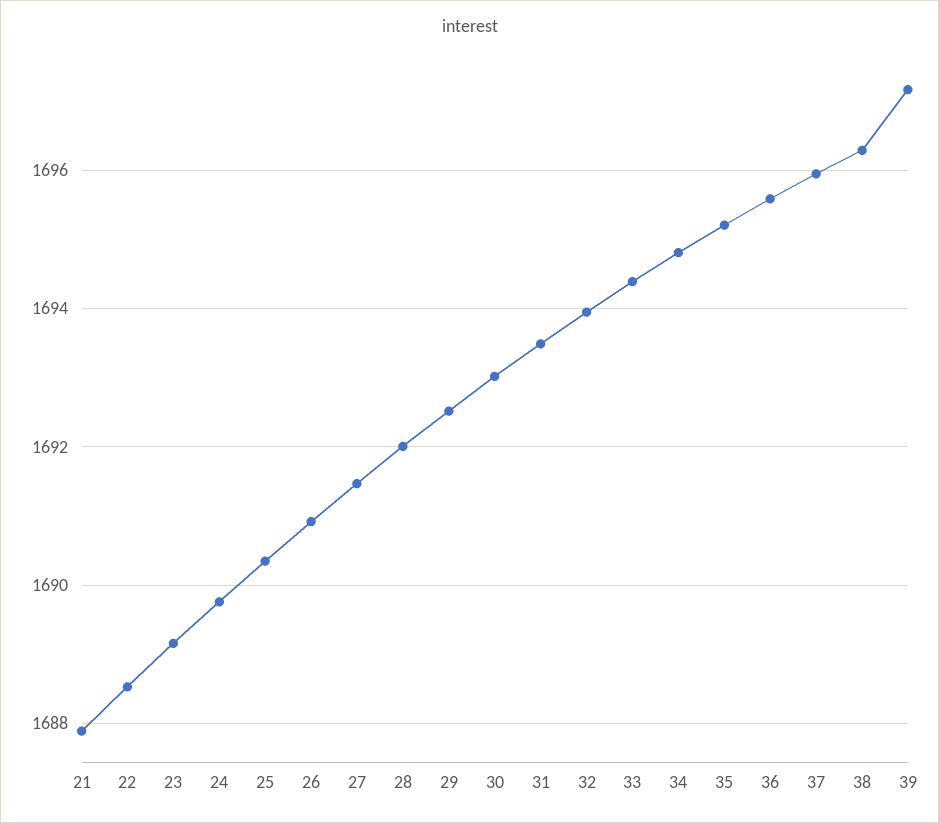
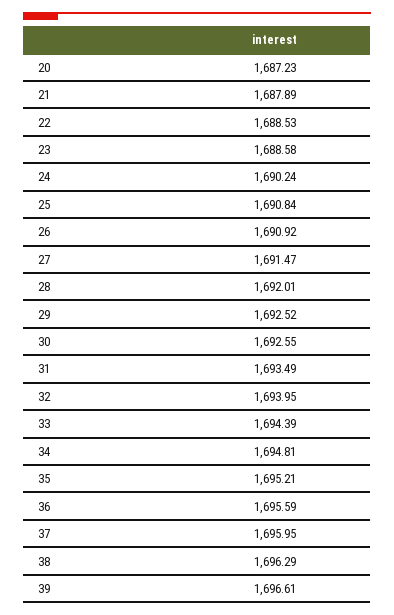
  {
    "21": 1687.89,
    "22": 1688.53,
-   "23": 1689.2,
+   "23": 1688.58,
-   "24": 1689.8,
+   "24": 1690.24,
-   "25": 1690.4,
+   "25": 1690.84,
    "26": 1690.92,
    "27": 1691.47,
    "28": 1692.01,
    "29": 1692.52,
-   "30": 1693,
+   "30": 1692.55,
    "31": 1693.49,
    "32": 1693.95,
    "33": 1694.39,
    "34": 1694.81,
    "35": 1695.21,
    "36": 1695.59,
    "37": 1695.95,
    "38": 1696.29,
-   "39": 1697.2
+   "39": 1696.61,
+   "20": 1687.23
  }

